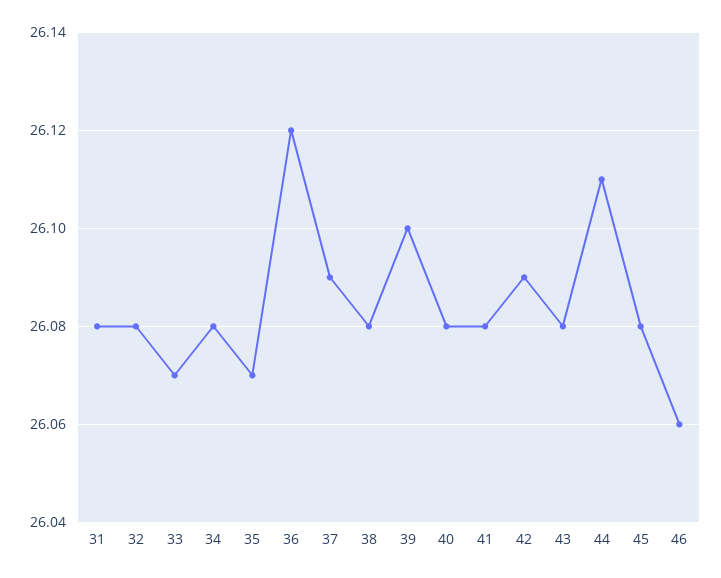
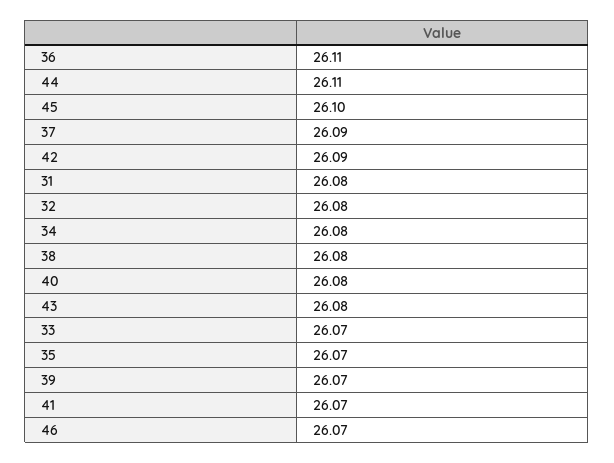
  {
    "31": 26.08,
    "32": 26.08,
    "33": 26.07,
    "34": 26.08,
    "35": 26.07,
-   "36": 26.12,
+   "36": 26.11,
    "37": 26.09,
    "38": 26.08,
-   "39": 26.1,
+   "39": 26.07,
    "40": 26.08,
-   "41": 26.08,
+   "41": 26.07,
    "42": 26.09,
    "43": 26.08,
    "44": 26.11,
-   "45": 26.08,
+   "45": 26.1,
-   "46": 26.06
+   "46": 26.07
  }

